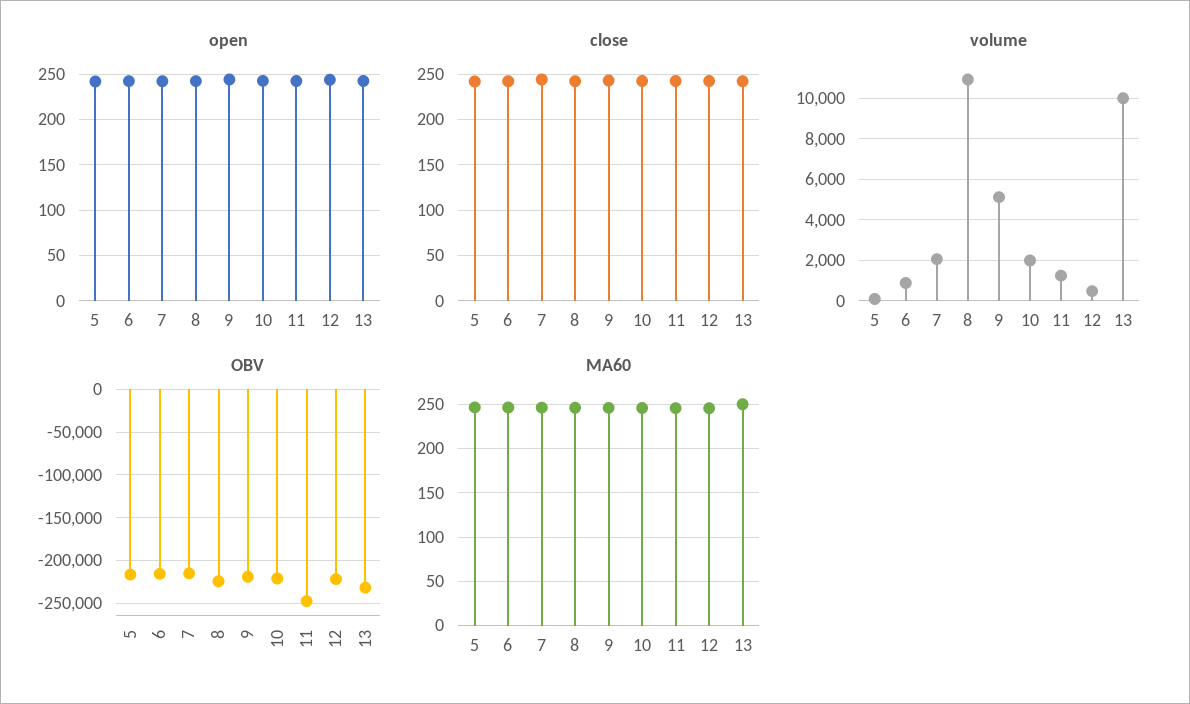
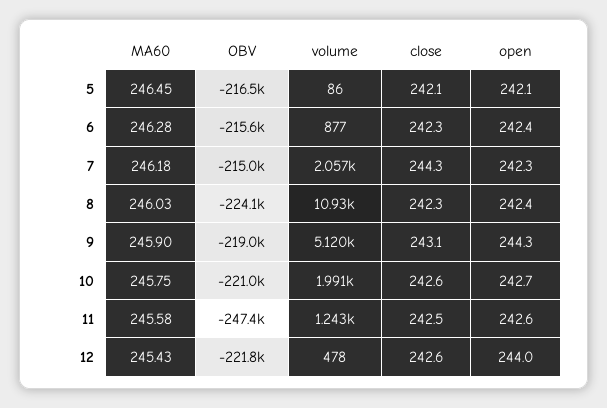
  {
    "open": {
      "5": 242.1,
      "6": 242.4,
      "7": 242.3,
      "8": 242.4,
      "9": 244.3,
      "10": 242.7,
      "11": 242.6,
-     "12": 244,
+     "12": 244
-     "13": 240
    },
    "close": {
      "5": 242.1,
      "6": 242.3,
      "7": 244.3,
      "8": 242.3,
      "9": 243.1,
      "10": 242.6,
      "11": 242.5,
-     "12": 242.6,
+     "12": 242.6
-     "13": 240
    },
    "volume": {
      "5": 86,
      "6": 877,
      "7": 2057,
      "8": 10930,
      "9": 5120,
      "10": 1991,
      "11": 1243,
-     "12": 478,
+     "12": 478
-     "13": 10000
    },
    "OBV": {
      "5": -216500,
      "6": -215600,
      "7": -215000,
      "8": -224100,
      "9": -219000,
      "10": -221000,
      "11": -247400,
-     "12": -221800,
+     "12": -221800
-     "13": -230000
    },
    "MA60": {
      "5": 246.45,
      "6": 246.28,
      "7": 246.18,
      "8": 246.03,
      "9": 245.9,
      "10": 245.75,
      "11": 245.58,
-     "12": 245.43,
+     "12": 245.43
-     "13": 250
    }
  }

